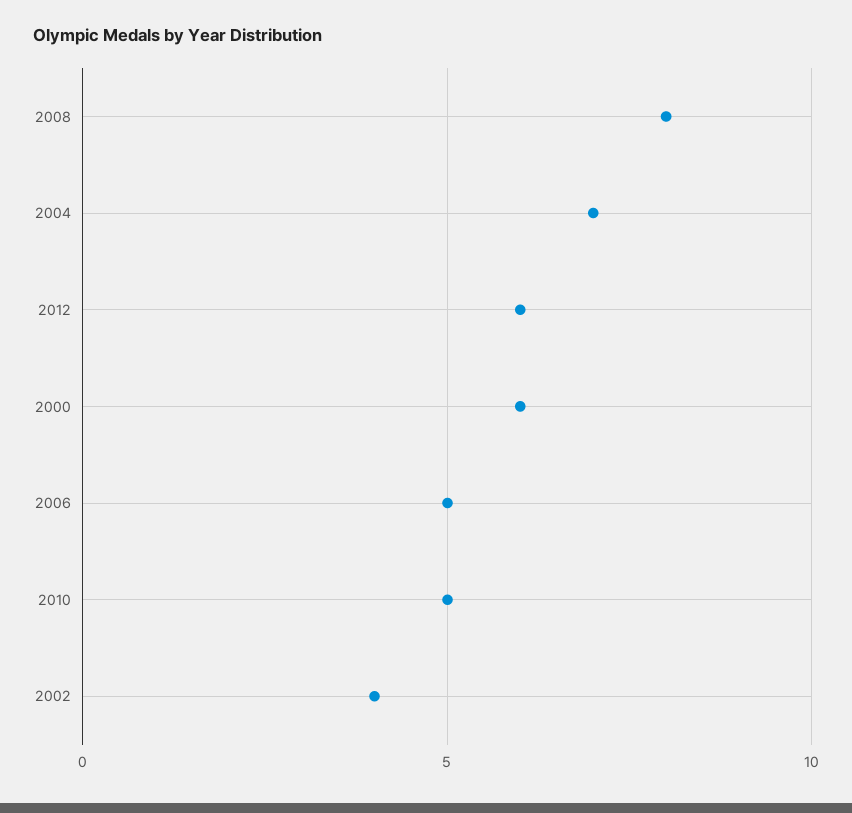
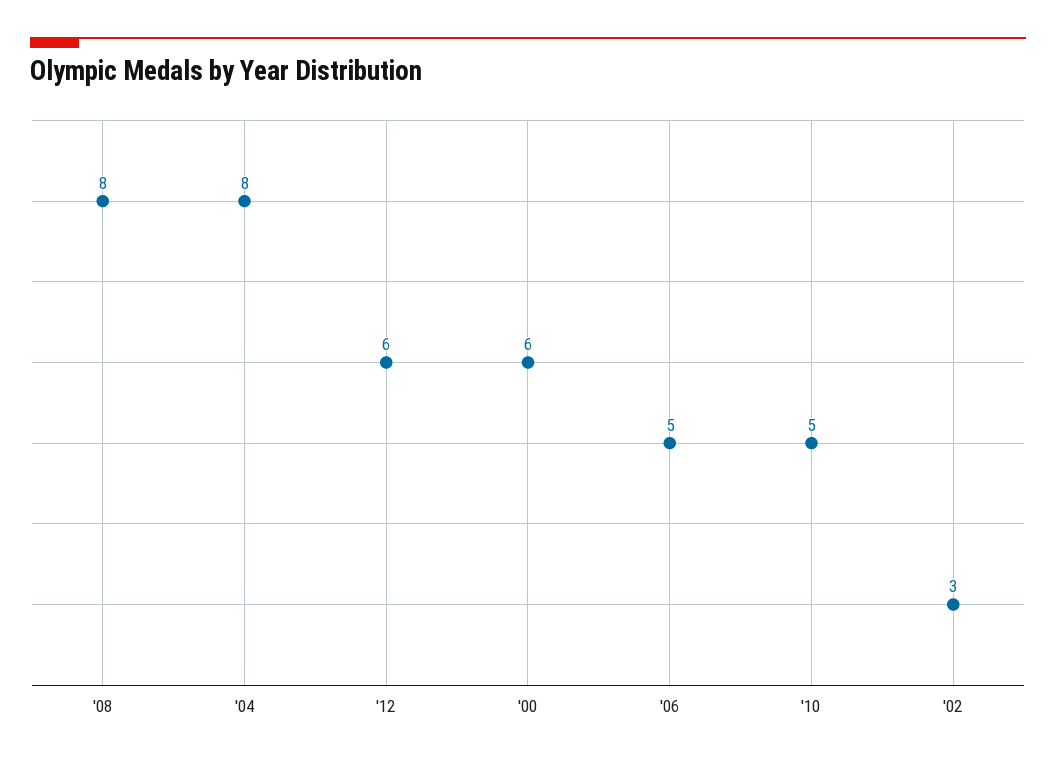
  {
    "2008": 8,
-   "2004": 7,
+   "2004": 8,
    "2012": 6,
    "2000": 6,
    "2006": 5,
    "2010": 5,
-   "2002": 4
+   "2002": 3
  }

